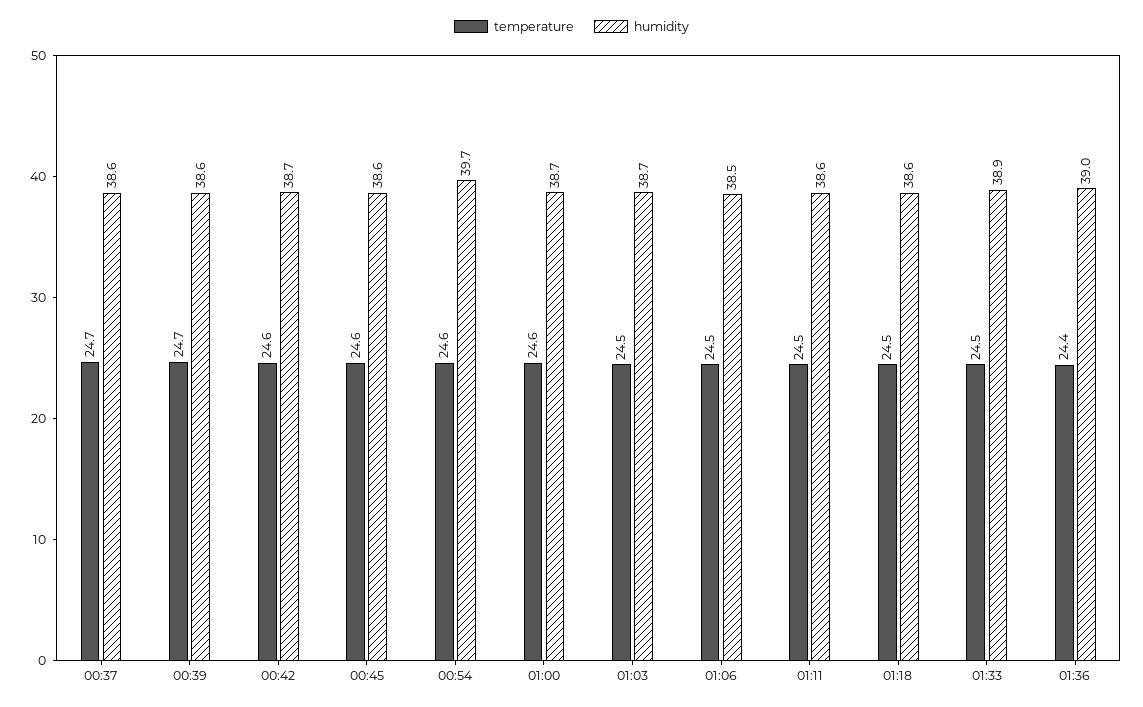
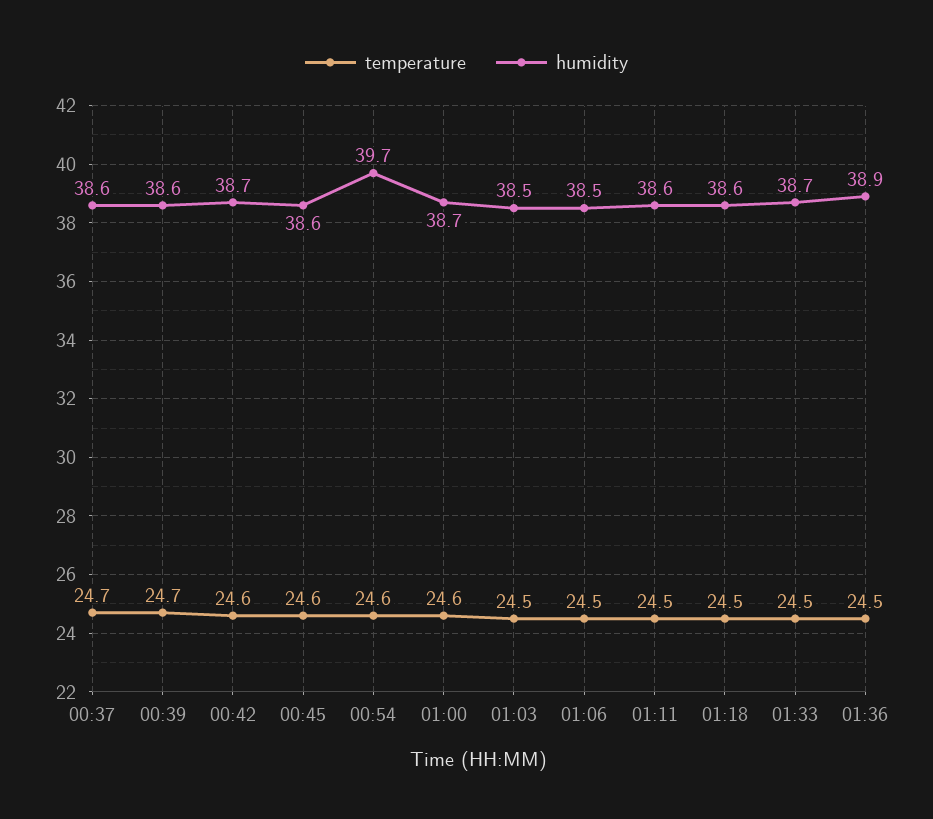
  {
    "temperature": {
      "00:37": 24.7,
      "00:39": 24.7,
      "00:42": 24.6,
      "00:45": 24.6,
      "00:54": 24.6,
      "01:00": 24.6,
      "01:03": 24.5,
      "01:06": 24.5,
      "01:11": 24.5,
      "01:18": 24.5,
      "01:33": 24.5,
-     "01:36": 24.4
+     "01:36": 24.5
    },
    "humidity": {
      "00:37": 38.6,
      "00:39": 38.6,
      "00:42": 38.7,
      "00:45": 38.6,
      "00:54": 39.7,
      "01:00": 38.7,
-     "01:03": 38.7,
+     "01:03": 38.5,
      "01:06": 38.5,
      "01:11": 38.6,
      "01:18": 38.6,
-     "01:33": 38.9,
+     "01:33": 38.7,
-     "01:36": 39
+     "01:36": 38.9
    }
  }

